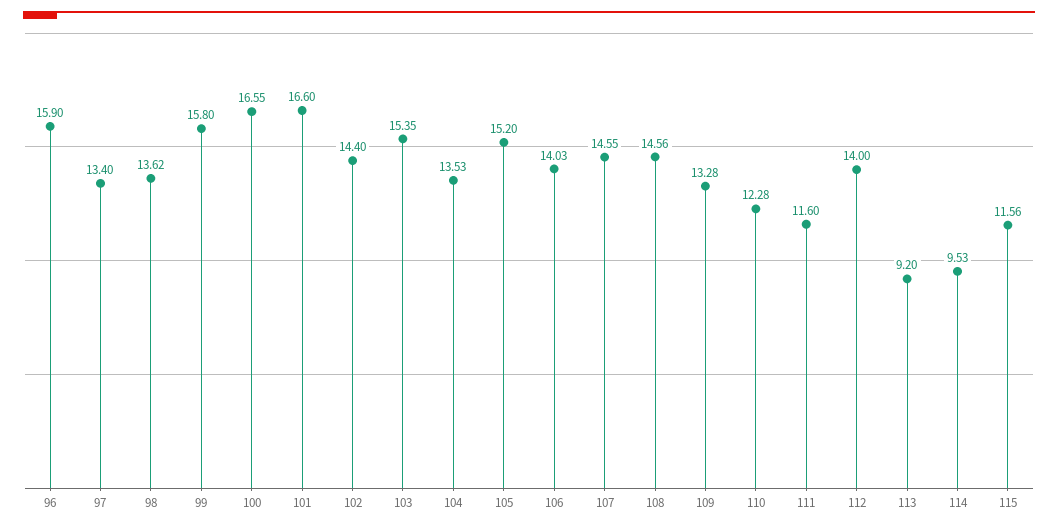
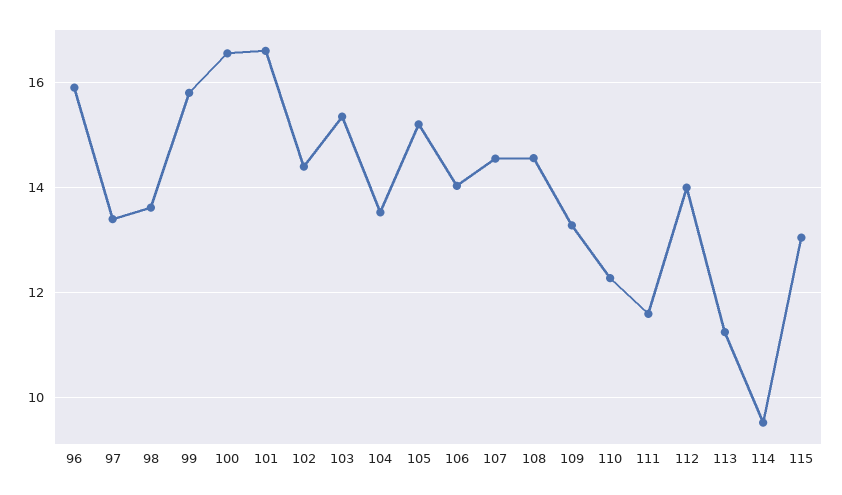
  {
    "96": 15.9,
    "97": 13.4,
    "98": 13.62,
    "99": 15.8,
    "100": 16.55,
    "101": 16.6,
    "102": 14.4,
    "103": 15.35,
    "104": 13.53,
    "105": 15.2,
    "106": 14.03,
    "107": 14.55,
    "108": 14.56,
    "109": 13.28,
    "110": 12.28,
    "111": 11.6,
    "112": 14,
-   "113": 9.2,
+   "113": 11.2,
    "114": 9.53,
-   "115": 11.56
+   "115": 13
  }

